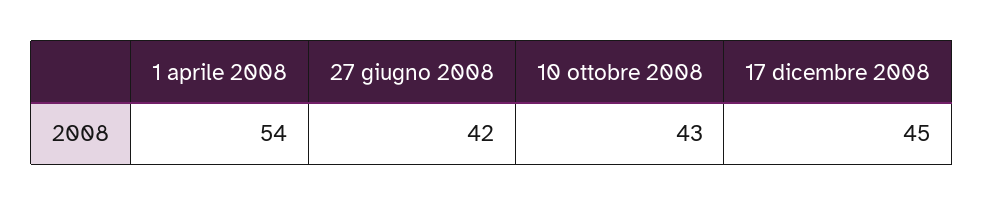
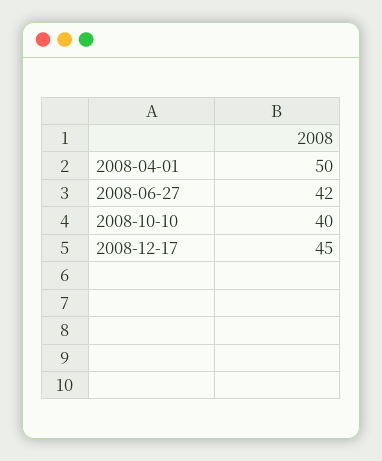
  {
-   "1 aprile 2008": 54,
+   "1 aprile 2008": 50,
    "27 giugno 2008": 42,
-   "10 ottobre 2008": 43,
+   "10 ottobre 2008": 40,
    "17 dicembre 2008": 45
  }

